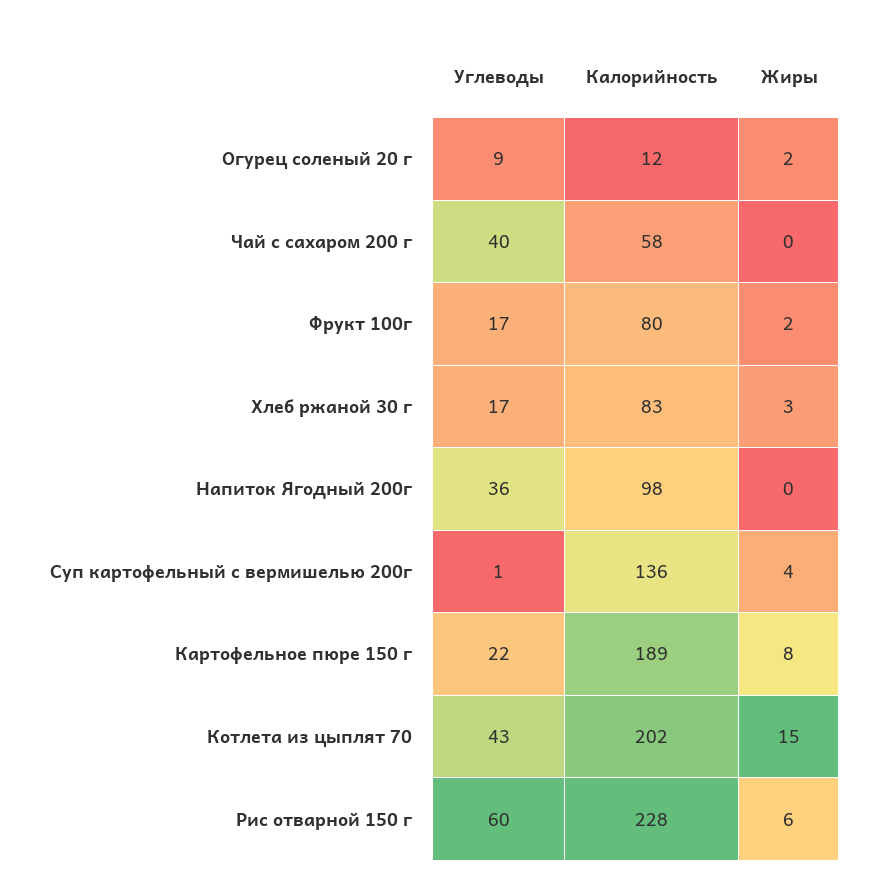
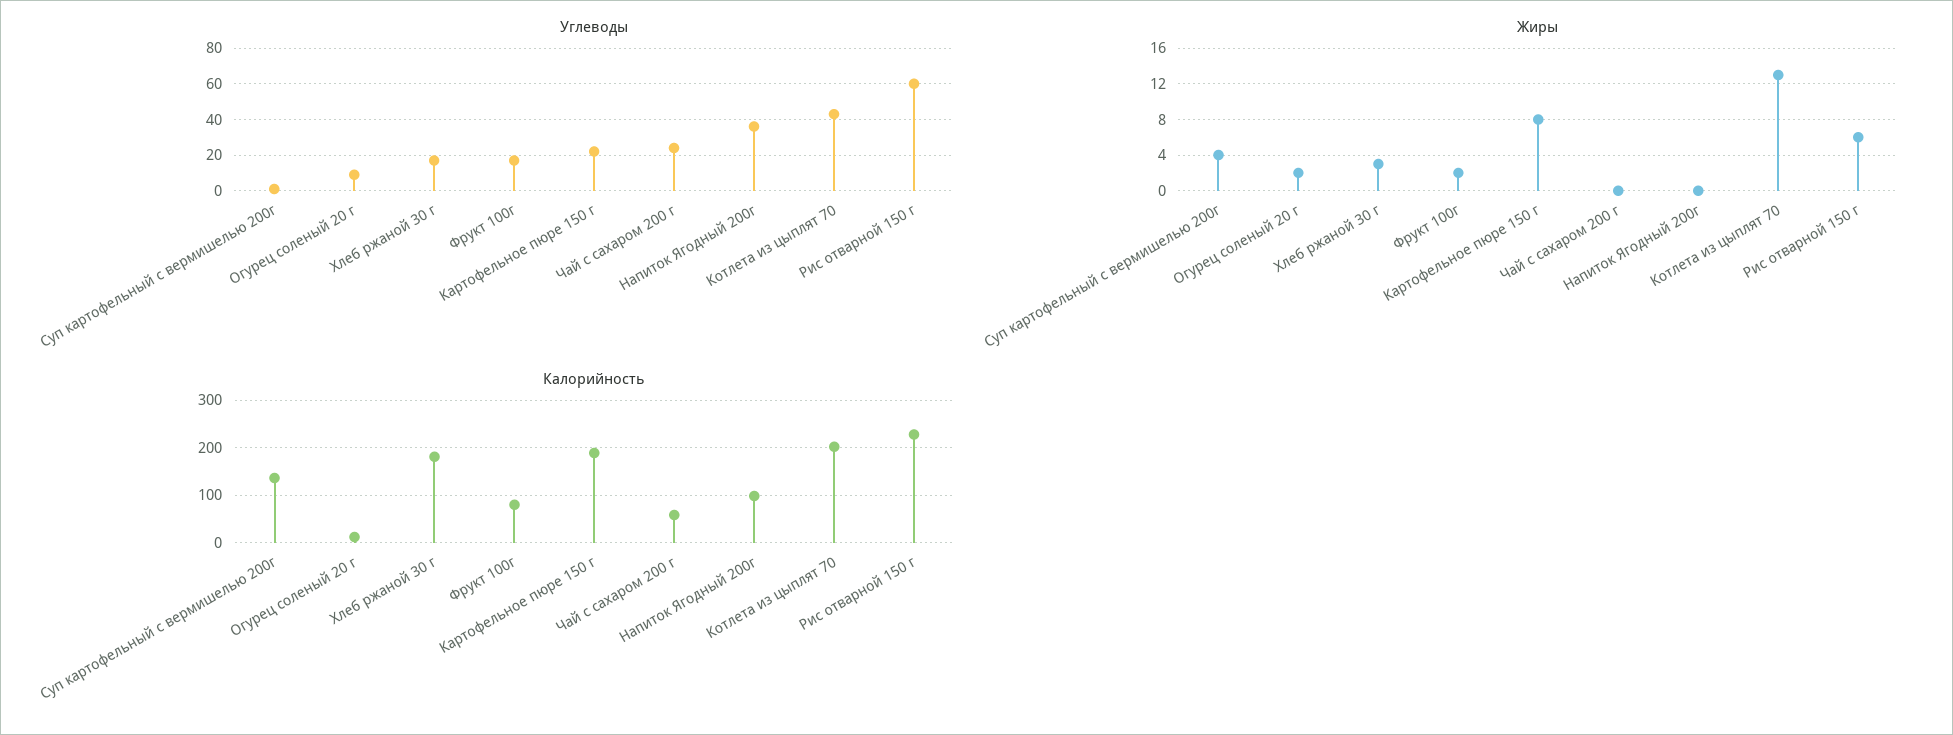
  {
    "Углеводы": {
      "Огурец соленый 20 г": 9,
-     "Чай с сахаром 200 г": 40,
+     "Чай с сахаром 200 г": 25,
      "Фрукт 100г": 17,
      "Хлеб ржаной 30 г": 17,
      "Напиток Ягодный 200г": 36,
      "Суп картофельный с вермишелью 200г": 1,
      "Картофельное пюре 150 г": 22,
      "Котлета из цыплят 70": 43,
      "Рис отварной 150 г": 60
    },
    "Калорийность": {
      "Огурец соленый 20 г": 12,
      "Чай с сахаром 200 г": 58,
      "Фрукт 100г": 80,
-     "Хлеб ржаной 30 г": 83,
+     "Хлеб ржаной 30 г": 180,
      "Напиток Ягодный 200г": 98,
      "Суп картофельный с вермишелью 200г": 136,
      "Картофельное пюре 150 г": 189,
      "Котлета из цыплят 70": 202,
      "Рис отварной 150 г": 228
    },
    "Жиры": {
      "Огурец соленый 20 г": 2,
      "Чай с сахаром 200 г": 0,
      "Фрукт 100г": 2,
      "Хлеб ржаной 30 г": 3,
      "Напиток Ягодный 200г": 0,
      "Суп картофельный с вермишелью 200г": 4,
      "Картофельное пюре 150 г": 8,
-     "Котлета из цыплят 70": 15,
+     "Котлета из цыплят 70": 13,
      "Рис отварной 150 г": 6
    }
  }

